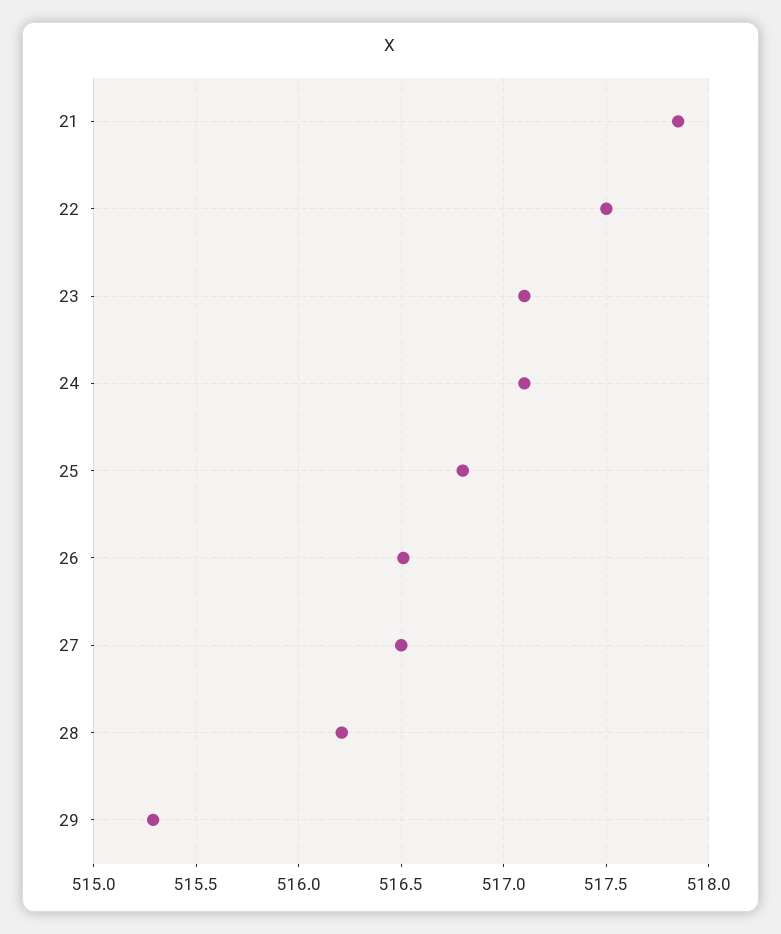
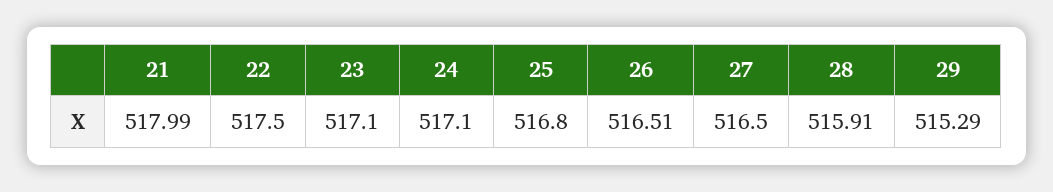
  {
-   "21": 517.85,
+   "21": 517.99,
    "22": 517.5,
    "23": 517.1,
    "24": 517.1,
    "25": 516.8,
    "26": 516.51,
    "27": 516.5,
-   "28": 516.2,
+   "28": 515.91,
    "29": 515.29
  }

